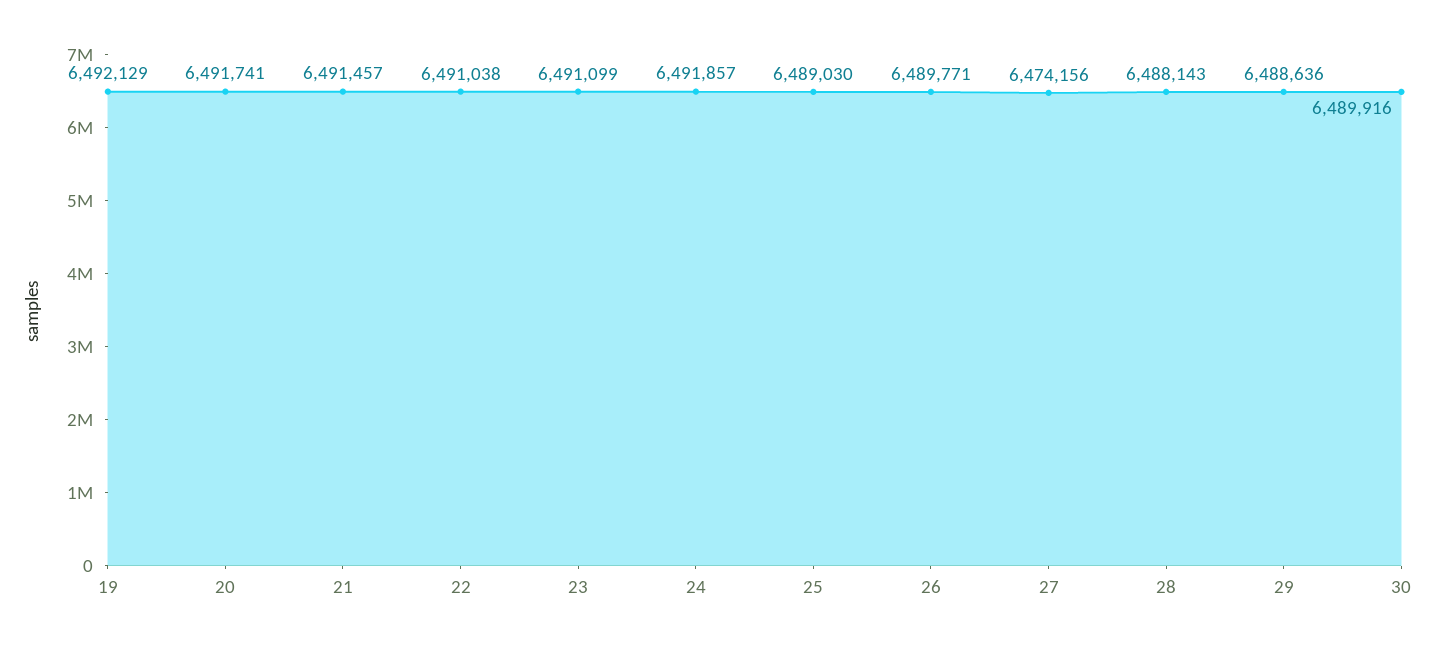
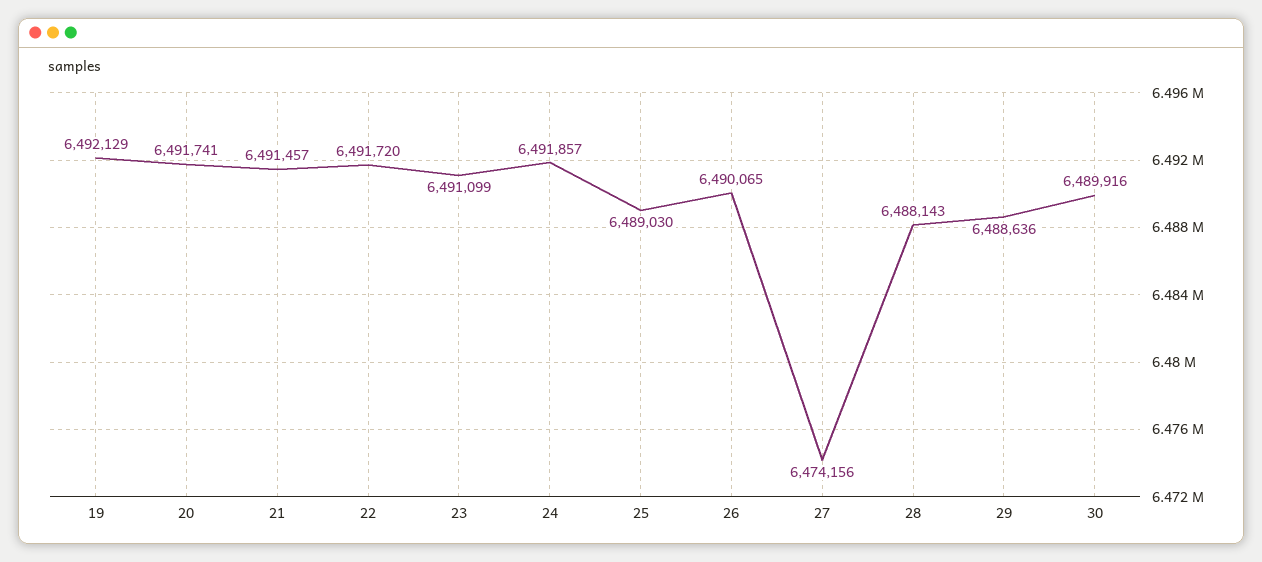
  {
    "19": 6492129,
    "20": 6491741,
    "21": 6491457,
-   "22": 6491038,
+   "22": 6491720,
    "23": 6491099,
    "24": 6491857,
    "25": 6489030,
-   "26": 6489771,
+   "26": 6490065,
    "27": 6474156,
    "28": 6488143,
    "29": 6488636,
    "30": 6489916
  }

